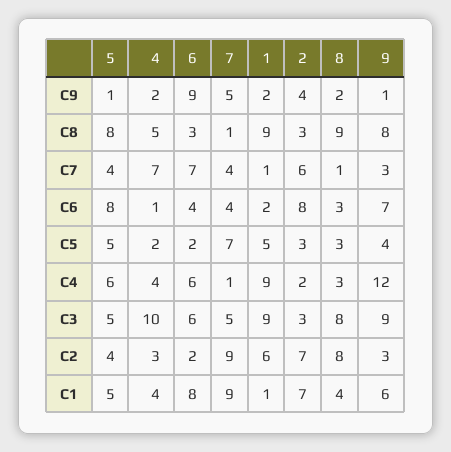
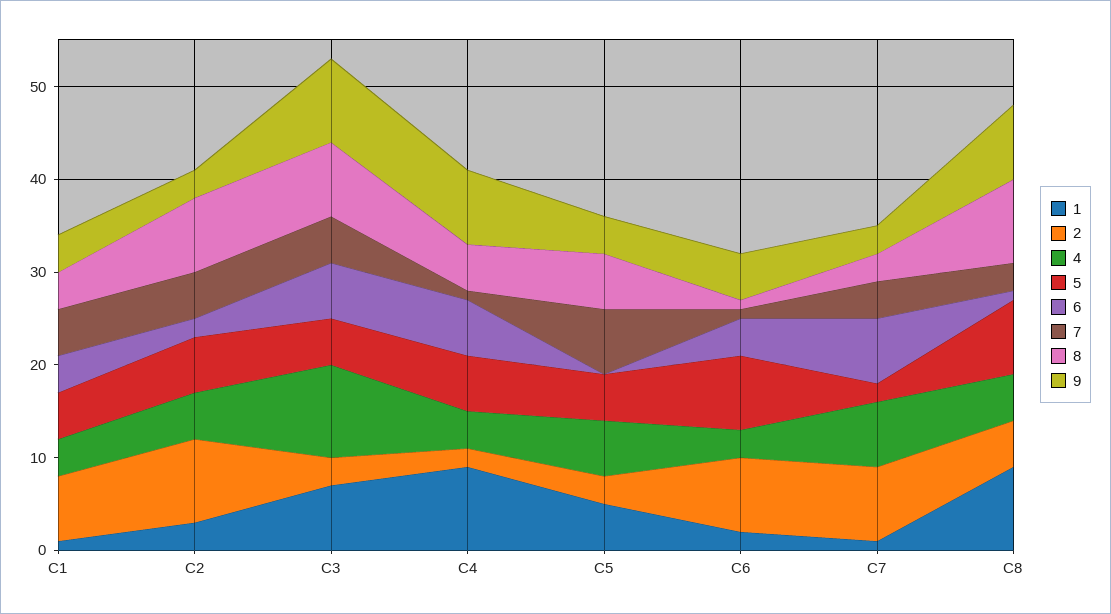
  {
    "5": {
-     "C9": 1,
      "C8": 8,
-     "C7": 4,
+     "C7": 2,
      "C6": 8,
      "C5": 5,
      "C4": 6,
      "C3": 5,
-     "C2": 4,
+     "C2": 6,
      "C1": 5
    },
    "4": {
-     "C9": 2,
      "C8": 5,
      "C7": 7,
-     "C6": 1,
+     "C6": 3,
-     "C5": 2,
+     "C5": 6,
      "C4": 4,
      "C3": 10,
-     "C2": 3,
+     "C2": 5,
      "C1": 4
    },
    "6": {
-     "C9": 9,
-     "C8": 3,
+     "C8": 1,
      "C7": 7,
      "C6": 4,
-     "C5": 2,
+     "C5": 0,
      "C4": 6,
      "C3": 6,
      "C2": 2,
-     "C1": 8
+     "C1": 4
    },
    "7": {
-     "C9": 5,
-     "C8": 1,
+     "C8": 3,
      "C7": 4,
-     "C6": 4,
+     "C6": 1,
      "C5": 7,
      "C4": 1,
      "C3": 5,
-     "C2": 9,
+     "C2": 5,
-     "C1": 9
+     "C1": 5
    },
    "1": {
-     "C9": 2,
      "C8": 9,
      "C7": 1,
      "C6": 2,
      "C5": 5,
      "C4": 9,
-     "C3": 9,
+     "C3": 7,
-     "C2": 6,
+     "C2": 3,
      "C1": 1
    },
    "2": {
-     "C9": 4,
-     "C8": 3,
+     "C8": 5,
-     "C7": 6,
+     "C7": 8,
      "C6": 8,
      "C5": 3,
      "C4": 2,
      "C3": 3,
-     "C2": 7,
+     "C2": 9,
      "C1": 7
    },
    "8": {
-     "C9": 2,
      "C8": 9,
-     "C7": 1,
+     "C7": 3,
-     "C6": 3,
+     "C6": 1,
-     "C5": 3,
+     "C5": 6,
-     "C4": 3,
+     "C4": 5,
      "C3": 8,
      "C2": 8,
      "C1": 4
    },
    "9": {
-     "C9": 1,
      "C8": 8,
      "C7": 3,
-     "C6": 7,
+     "C6": 5,
      "C5": 4,
-     "C4": 12,
+     "C4": 8,
      "C3": 9,
      "C2": 3,
-     "C1": 6
+     "C1": 4
    }
  }

